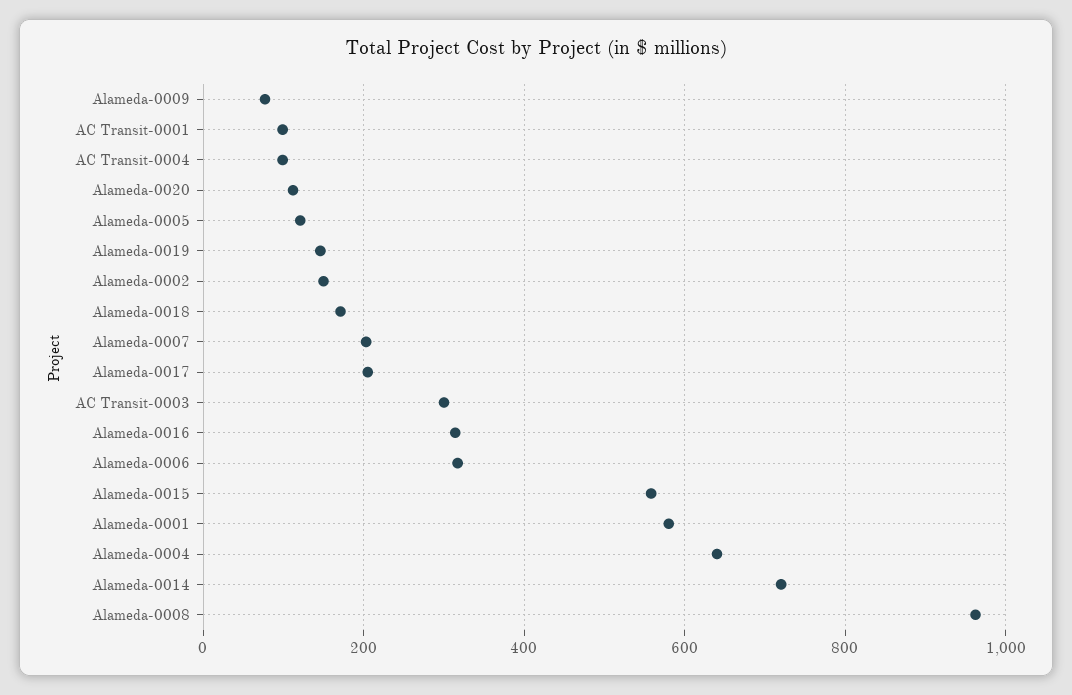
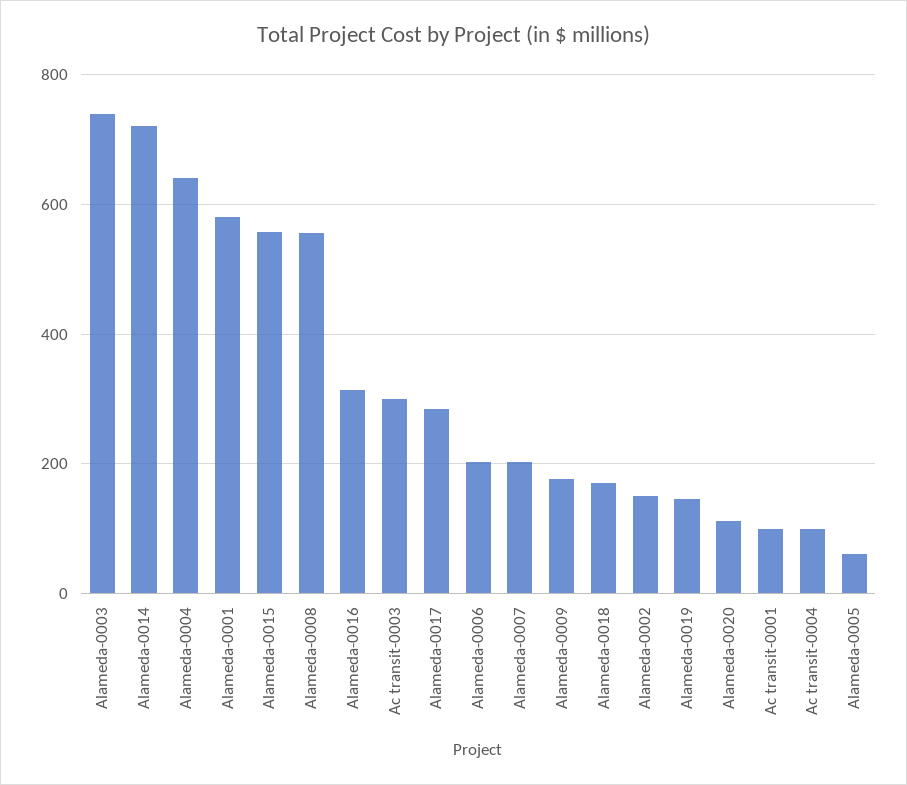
  {
-   "Alameda-0009": 80,
+   "Alameda-0009": 180,
    "AC Transit-0001": 100,
    "AC Transit-0004": 100,
    "Alameda-0020": 120,
-   "Alameda-0005": 120,
+   "Alameda-0005": 60,
    "Alameda-0019": 140,
    "Alameda-0002": 160,
    "Alameda-0018": 180,
    "Alameda-0007": 200,
-   "Alameda-0017": 200,
+   "Alameda-0017": 280,
    "AC Transit-0003": 300,
    "Alameda-0016": 320,
-   "Alameda-0006": 320,
+   "Alameda-0006": 200,
    "Alameda-0015": 560,
    "Alameda-0001": 580,
    "Alameda-0004": 640,
    "Alameda-0014": 720,
-   "Alameda-0008": 960
+   "Alameda-0008": 560,
+   "Alameda-0003": 740
  }

